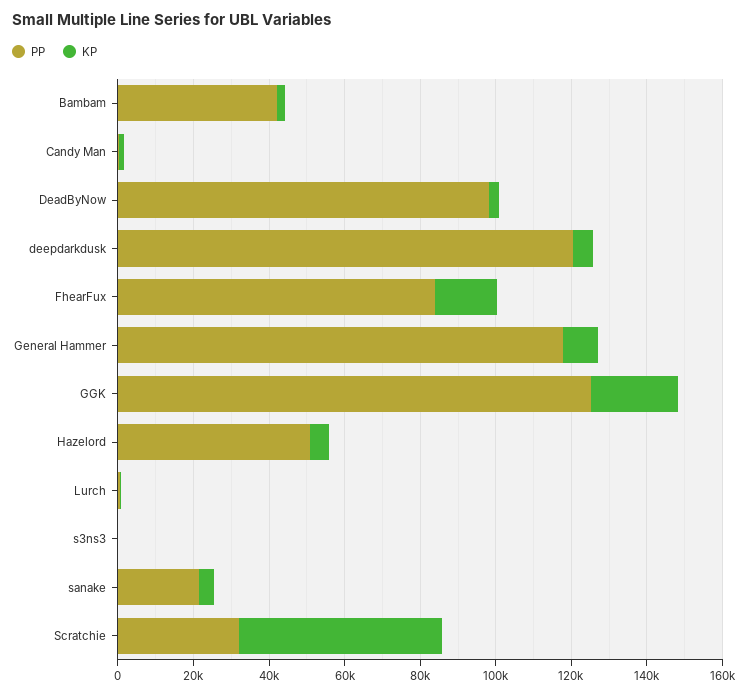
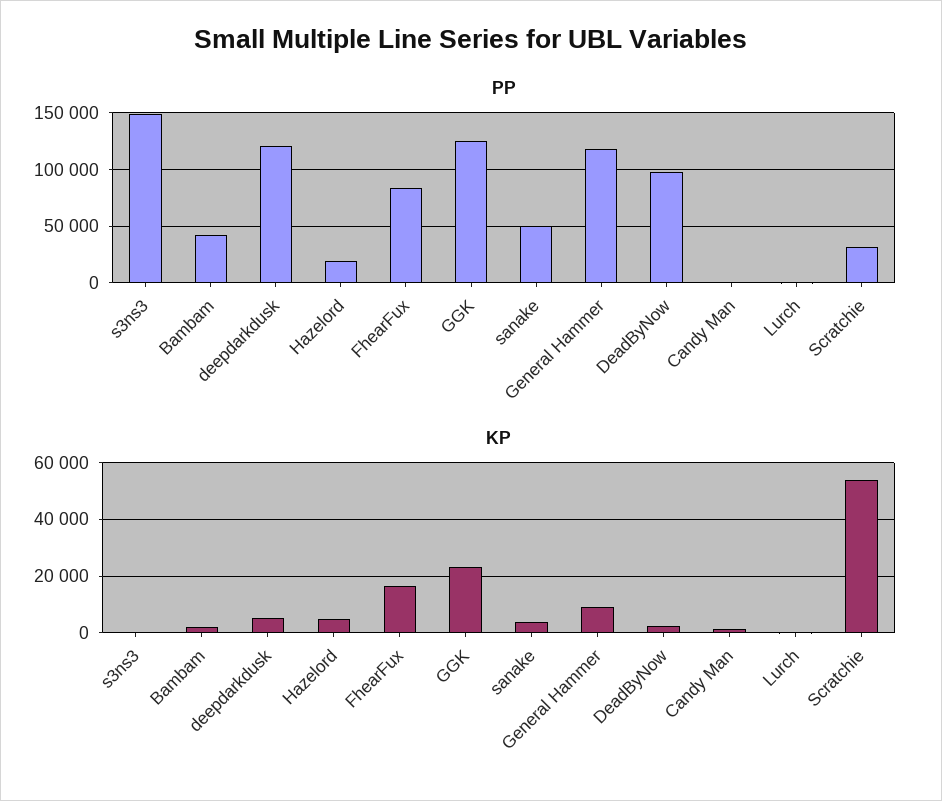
  {
    "PP": {
      "Bambam": 40000,
      "Candy Man": 0,
      "DeadByNow": 100000,
      "deepdarkdusk": 120000,
      "FhearFux": 85000,
      "General Hammer": 120000,
      "GGK": 125000,
-     "Hazelord": 50000,
+     "Hazelord": 20000,
      "Lurch": 0,
-     "s3ns3": 0,
+     "s3ns3": 150000,
-     "sanake": 20000,
+     "sanake": 50000,
      "Scratchie": 30000
    },
    "KP": {
      "Bambam": 2500,
      "Candy Man": 2500,
      "DeadByNow": 2500,
      "deepdarkdusk": 5000,
      "FhearFux": 17500,
      "General Hammer": 10000,
      "GGK": 22500,
      "Hazelord": 5000,
      "Lurch": 0,
      "s3ns3": 0,
      "sanake": 5000,
      "Scratchie": 55000
    }
  }

